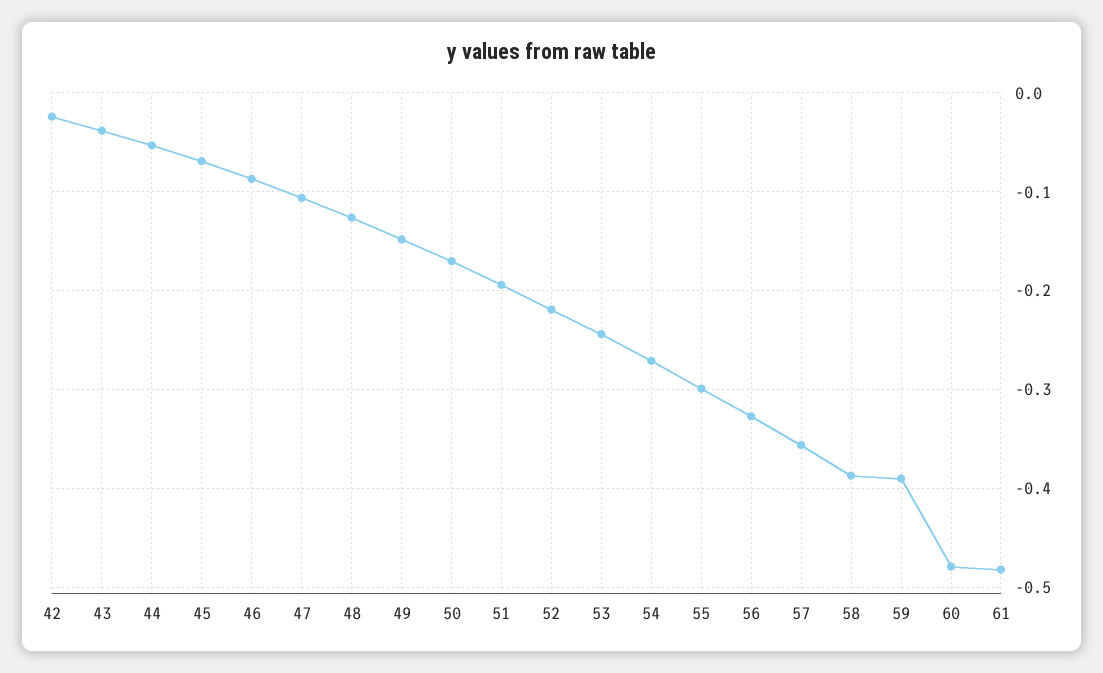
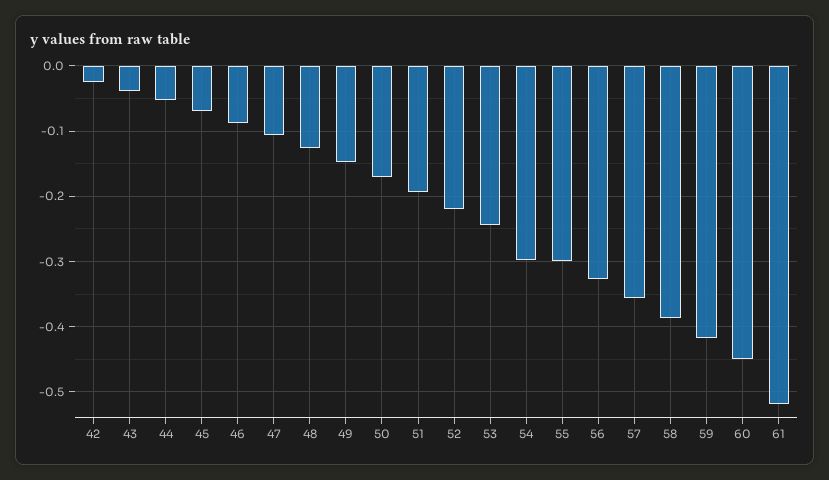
  {
    "42": -0.02,
    "43": -0.04,
    "44": -0.05,
    "45": -0.07,
    "46": -0.09,
    "47": -0.11,
    "48": -0.13,
    "49": -0.15,
    "50": -0.17,
    "51": -0.19,
    "52": -0.22,
    "53": -0.24,
-   "54": -0.27,
+   "54": -0.3,
    "55": -0.3,
    "56": -0.33,
    "57": -0.36,
    "58": -0.39,
-   "59": -0.39,
+   "59": -0.42,
-   "60": -0.48,
+   "60": -0.45,
-   "61": -0.48
+   "61": -0.52
  }

